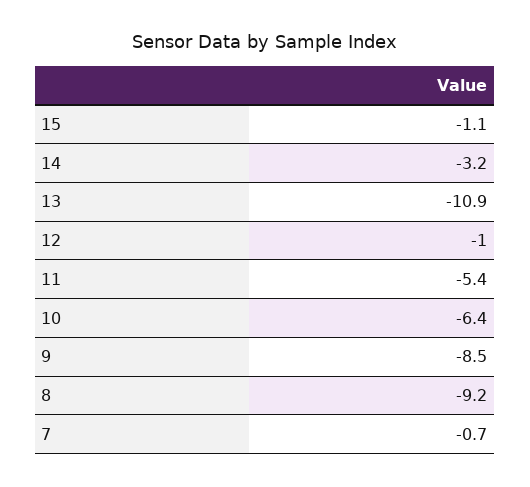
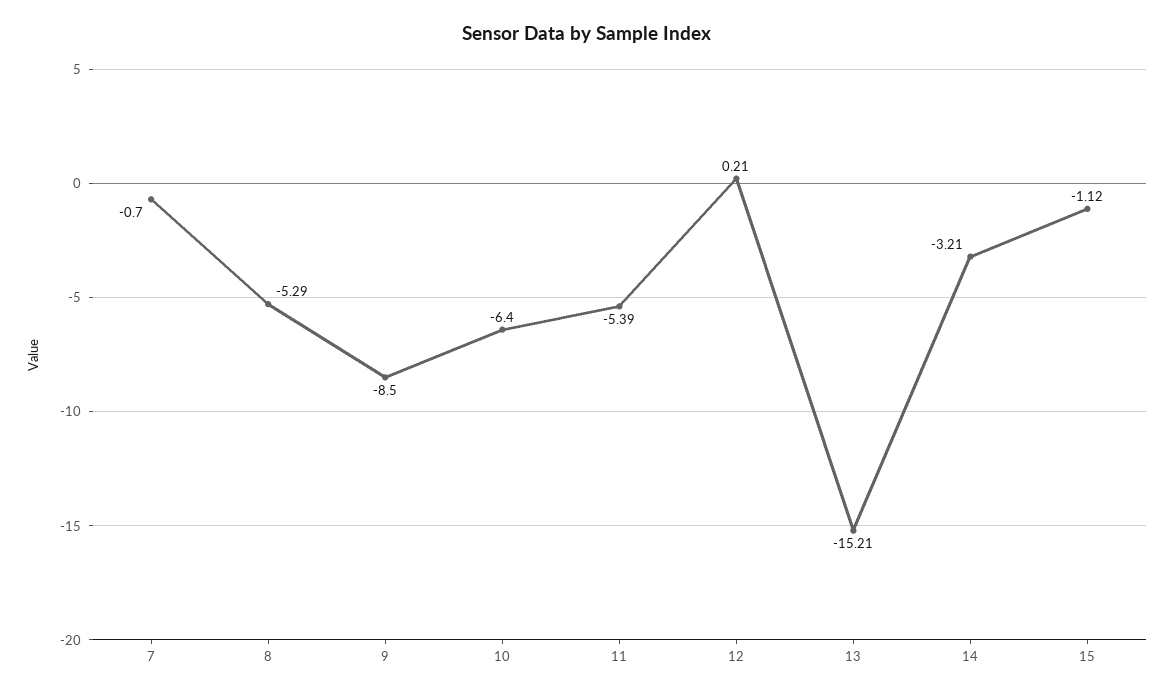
  {
    "15": -1.12,
    "14": -3.21,
-   "13": -10.9,
+   "13": -15.21,
-   "12": -1,
+   "12": 0.21,
    "11": -5.39,
    "10": -6.4,
    "9": -8.5,
-   "8": -9.2,
+   "8": -5.29,
    "7": -0.7
  }

